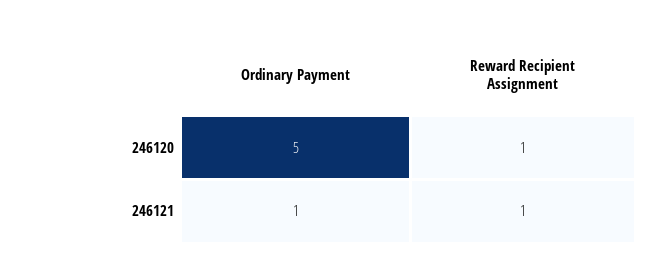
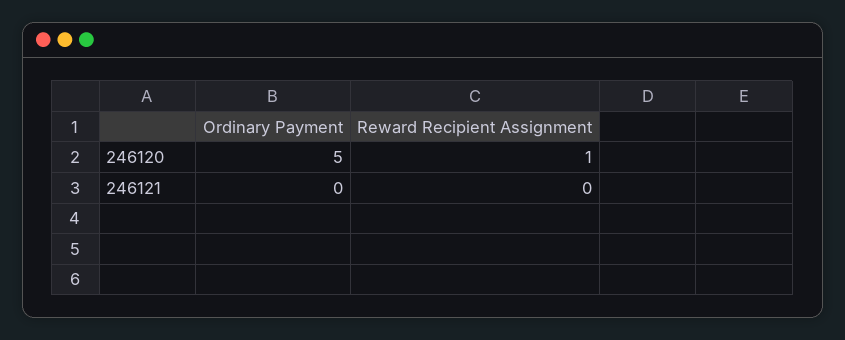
  {
    "Ordinary Payment": {
      "246120": 5,
-     "246121": 1
+     "246121": 0
    },
    "Reward Recipient Assignment": {
      "246120": 1,
-     "246121": 1
+     "246121": 0
    }
  }

